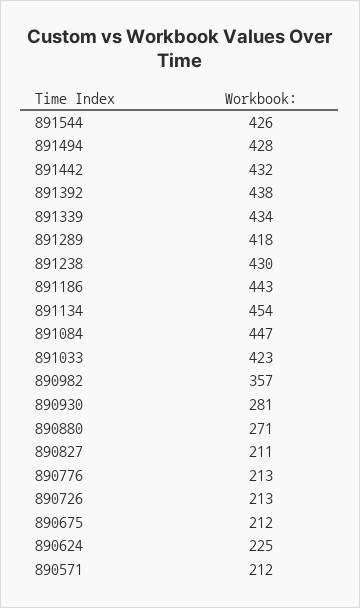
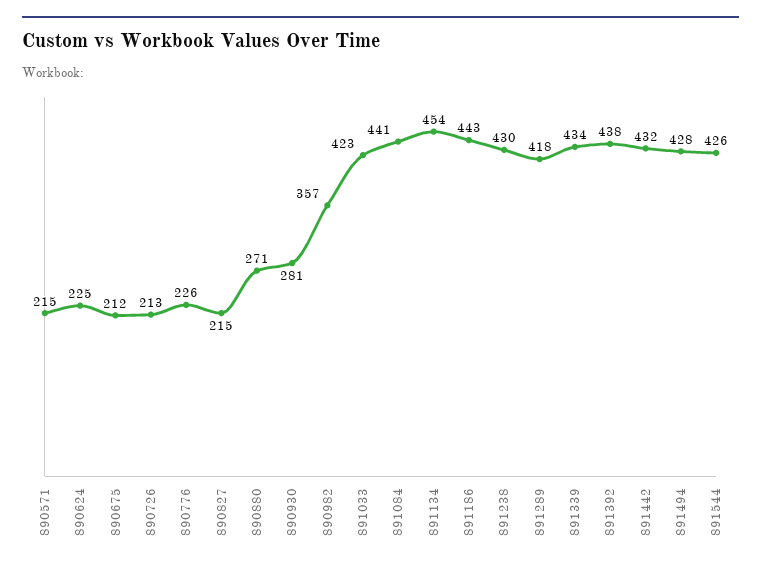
  {
    "891544": 426,
    "891494": 428,
    "891442": 432,
    "891392": 438,
    "891339": 434,
    "891289": 418,
    "891238": 430,
    "891186": 443,
    "891134": 454,
-   "891084": 447,
+   "891084": 441,
    "891033": 423,
    "890982": 357,
    "890930": 281,
    "890880": 271,
-   "890827": 211,
+   "890827": 215,
-   "890776": 213,
+   "890776": 226,
    "890726": 213,
    "890675": 212,
    "890624": 225,
-   "890571": 212
+   "890571": 215
  }

